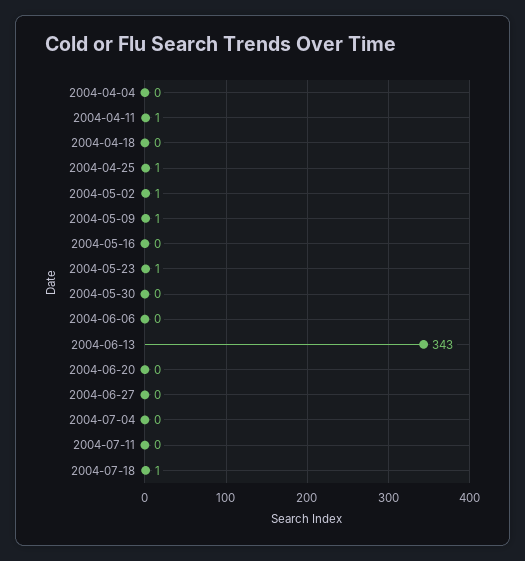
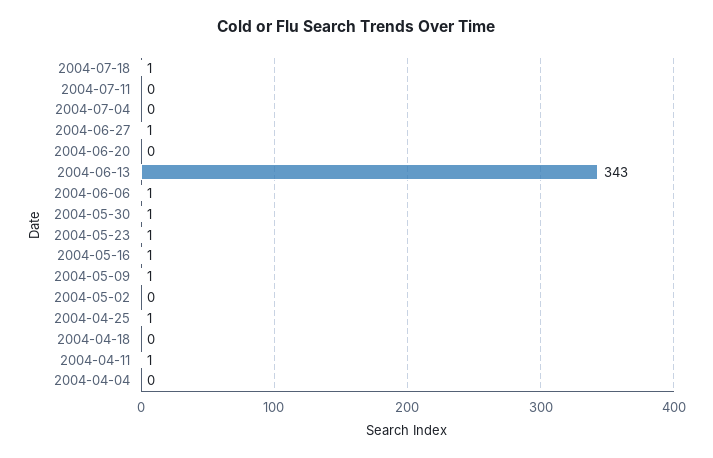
  {
    "2004-04-04": 0,
    "2004-04-11": 1,
    "2004-04-18": 0,
    "2004-04-25": 1,
-   "2004-05-02": 1,
+   "2004-05-02": 0,
    "2004-05-09": 1,
-   "2004-05-16": 0,
+   "2004-05-16": 1,
    "2004-05-23": 1,
-   "2004-05-30": 0,
+   "2004-05-30": 1,
-   "2004-06-06": 0,
+   "2004-06-06": 1,
    "2004-06-13": 343,
    "2004-06-20": 0,
-   "2004-06-27": 0,
+   "2004-06-27": 1,
    "2004-07-04": 0,
    "2004-07-11": 0,
    "2004-07-18": 1
  }

